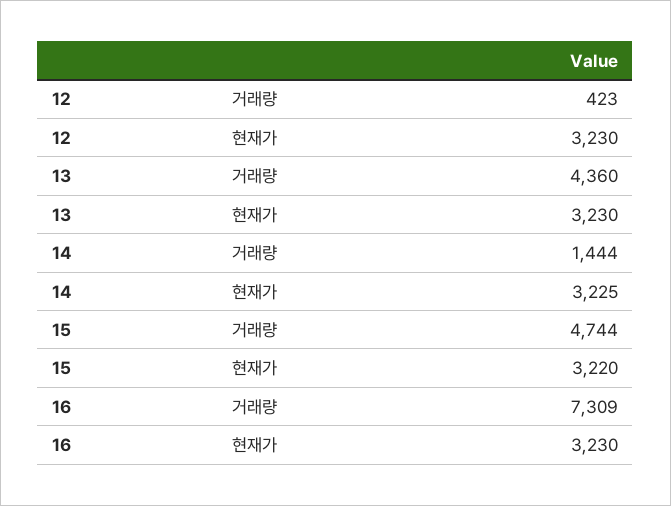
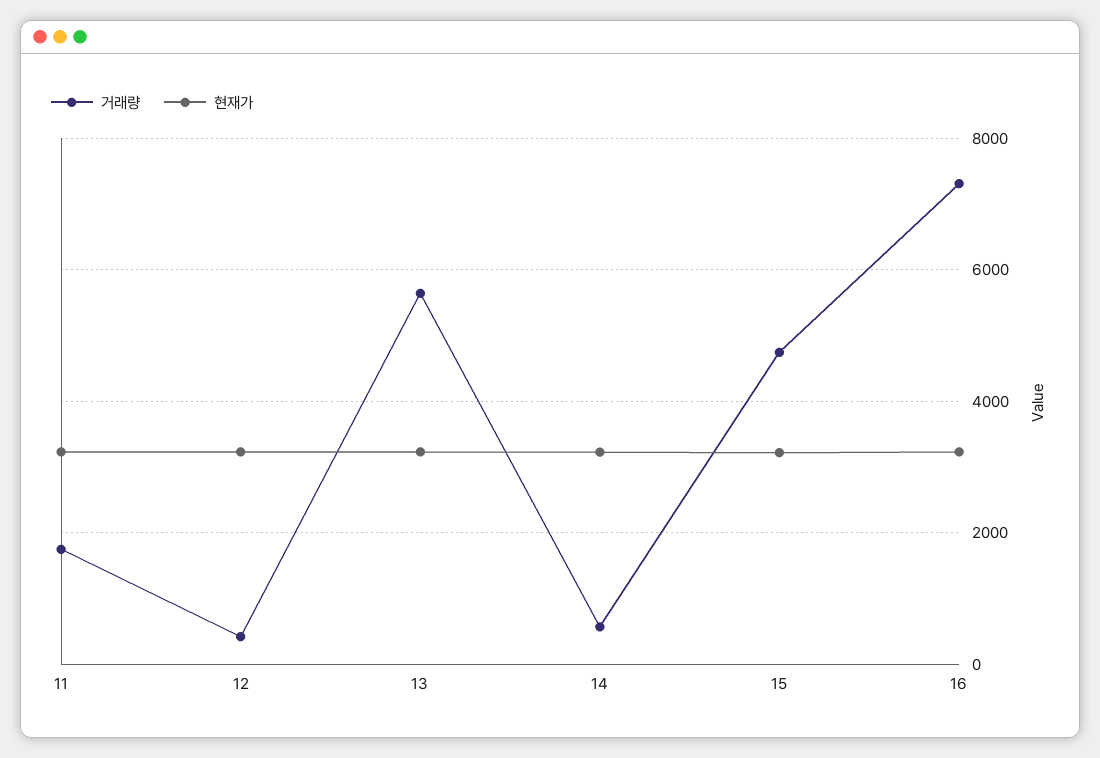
  {
    "거래량": {
      "12": 423,
-     "13": 4360,
+     "13": 5600,
-     "14": 1444,
+     "14": 600,
      "15": 4744,
-     "16": 7309
+     "16": 7309,
+     "11": 1800
    },
    "현재가": {
      "12": 3230,
      "13": 3230,
      "14": 3225,
      "15": 3220,
-     "16": 3230
+     "16": 3230,
+     "11": 3200
    }
  }

